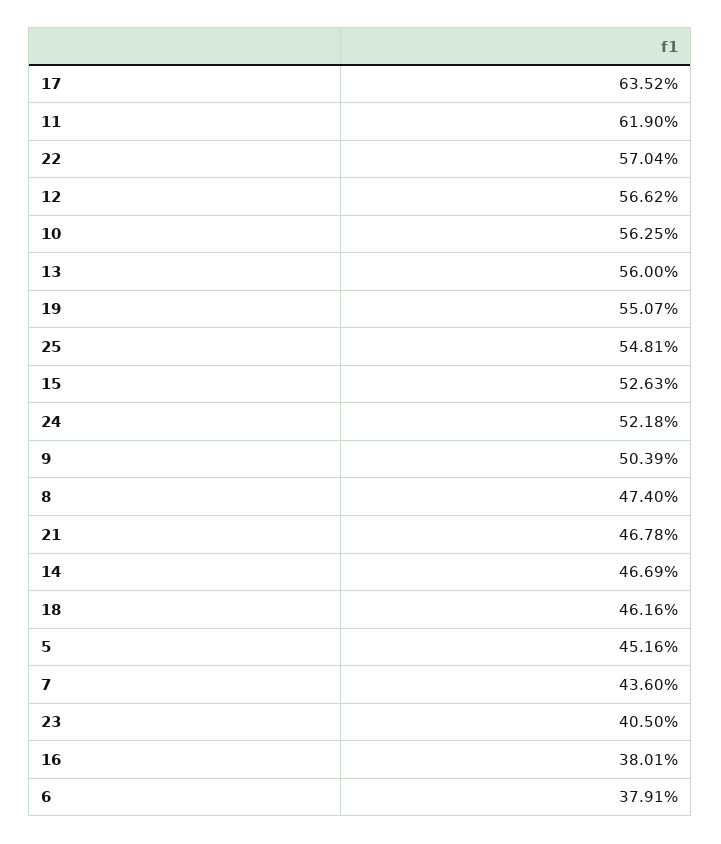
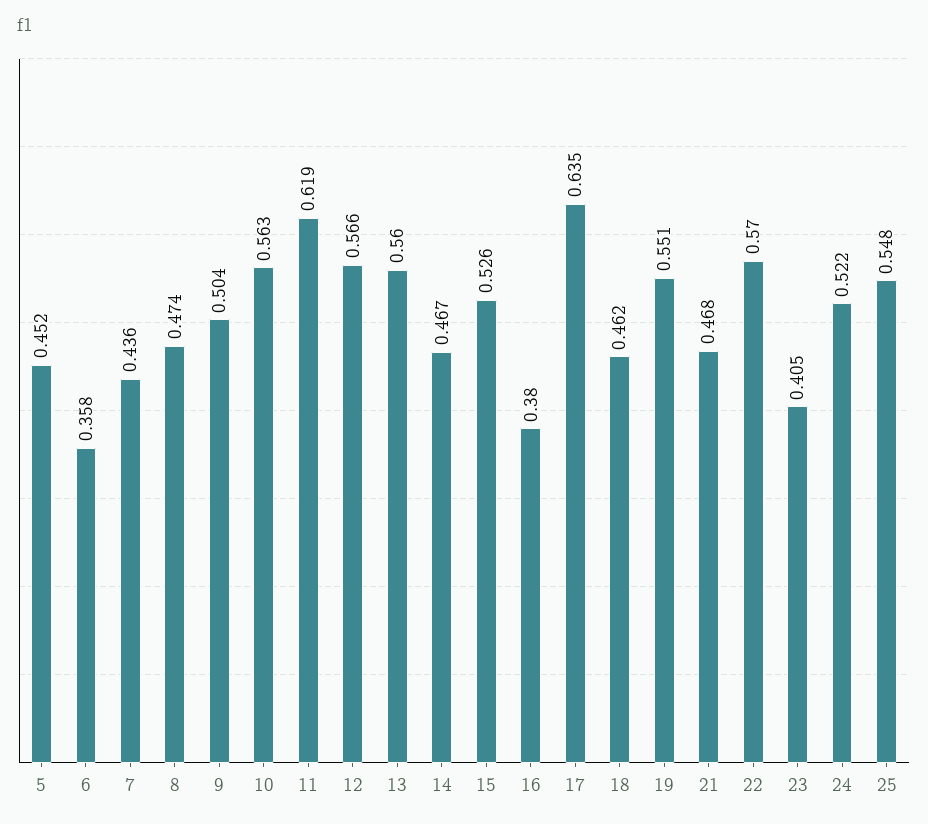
  {
    "17": 0.6352,
    "11": 0.619,
    "22": 0.5704,
    "12": 0.5662,
    "10": 0.5625,
    "13": 0.56,
    "19": 0.5507,
    "25": 0.5481,
    "15": 0.5263,
    "24": 0.5218,
    "9": 0.5039,
    "8": 0.474,
    "21": 0.4678,
    "14": 0.4669,
    "18": 0.4616,
    "5": 0.4516,
    "7": 0.436,
    "23": 0.405,
    "16": 0.3801,
-   "6": 0.3791
+   "6": 0.358
  }

